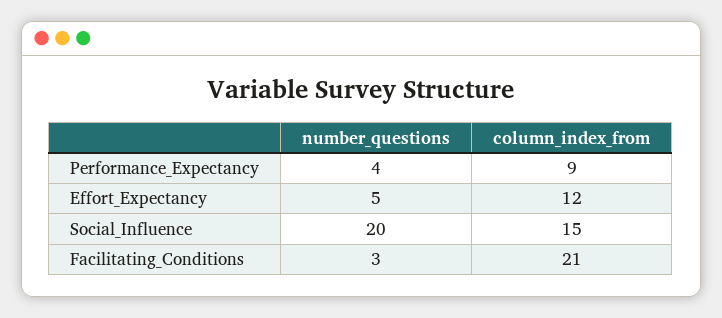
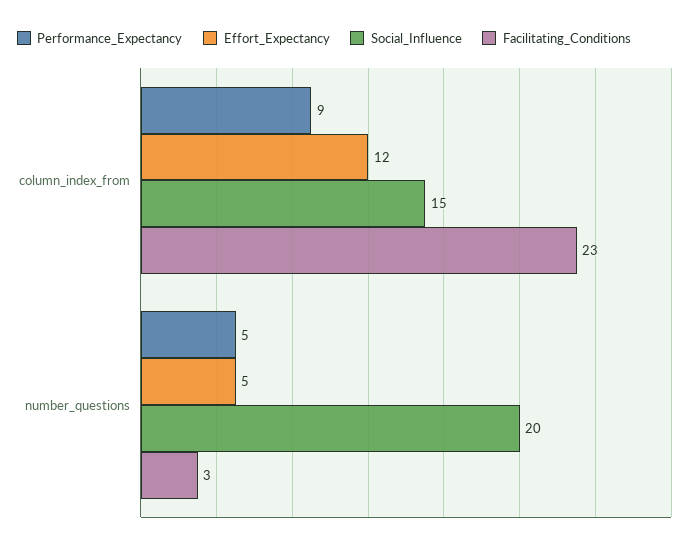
  {
    "Performance_Expectancy": {
-     "number_questions": 4,
+     "number_questions": 5,
      "column_index_from": 9
    },
    "Effort_Expectancy": {
      "number_questions": 5,
      "column_index_from": 12
    },
    "Social_Influence": {
      "number_questions": 20,
      "column_index_from": 15
    },
    "Facilitating_Conditions": {
      "number_questions": 3,
-     "column_index_from": 21
+     "column_index_from": 23
    }
  }

